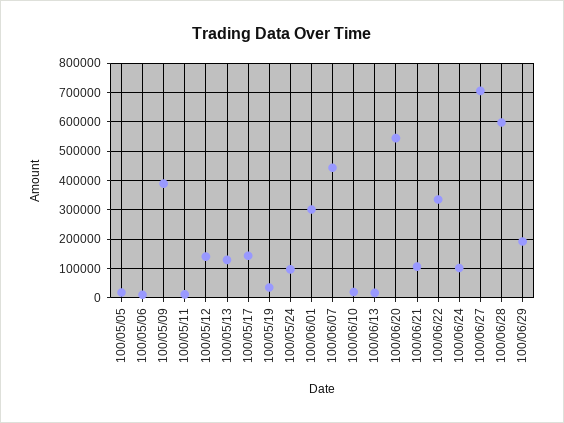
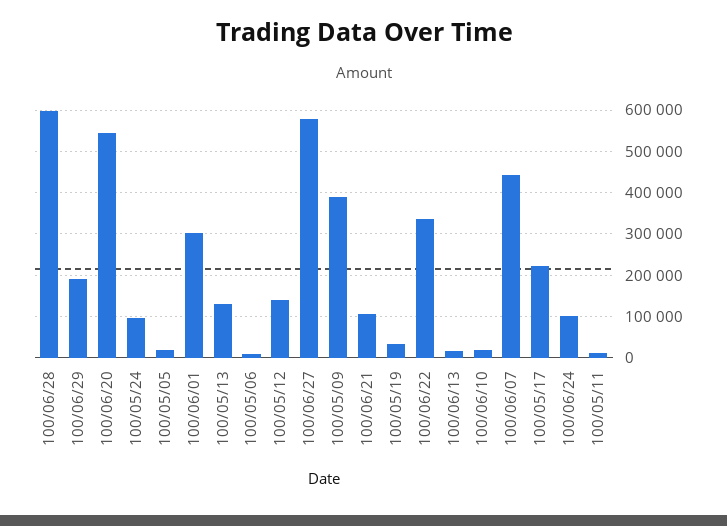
  {
    "100/05/05": 20000,
    "100/05/06": 20000,
    "100/05/09": 380000,
    "100/05/11": 20000,
    "100/05/12": 140000,
    "100/05/13": 120000,
-   "100/05/17": 150000,
+   "100/05/17": 220000,
    "100/05/19": 40000,
    "100/05/24": 100000,
    "100/06/01": 300000,
    "100/06/07": 440000,
    "100/06/10": 20000,
    "100/06/13": 20000,
    "100/06/20": 540000,
    "100/06/21": 100000,
    "100/06/22": 340000,
    "100/06/24": 100000,
-   "100/06/27": 700000,
+   "100/06/27": 580000,
    "100/06/28": 600000,
    "100/06/29": 200000
  }

